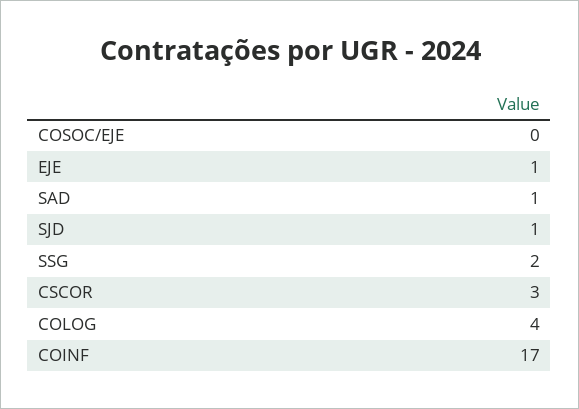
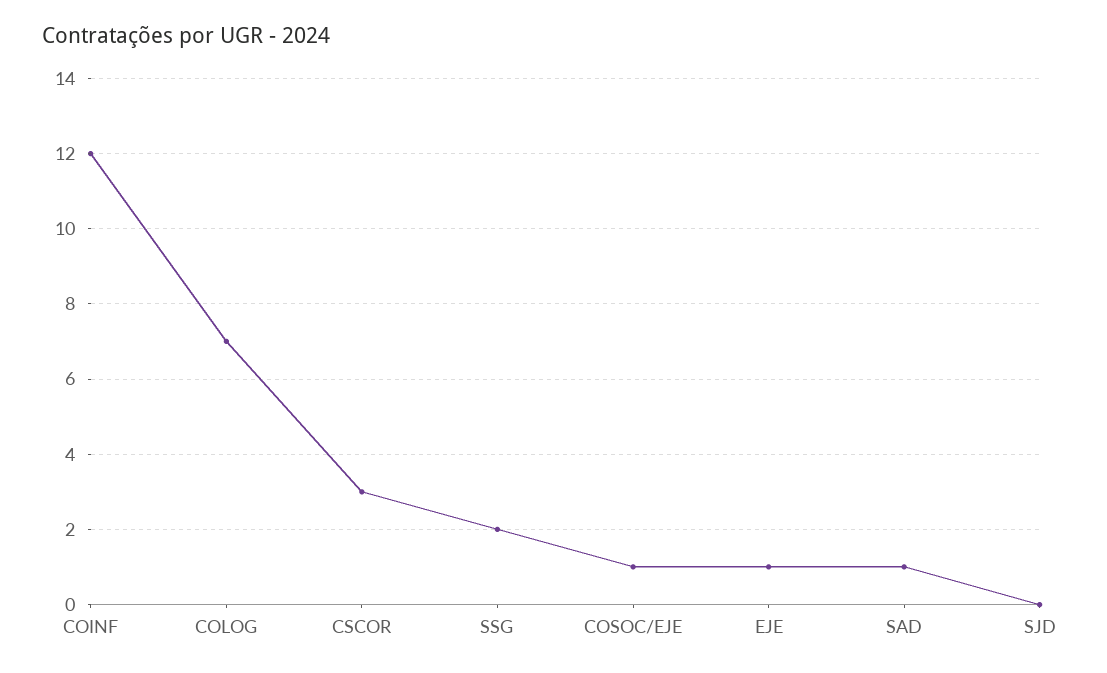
  {
-   "COSOC/EJE": 0,
+   "COSOC/EJE": 1,
    "EJE": 1,
    "SAD": 1,
-   "SJD": 1,
+   "SJD": 0,
    "SSG": 2,
    "CSCOR": 3,
-   "COLOG": 4,
+   "COLOG": 7,
-   "COINF": 17
+   "COINF": 12
  }

